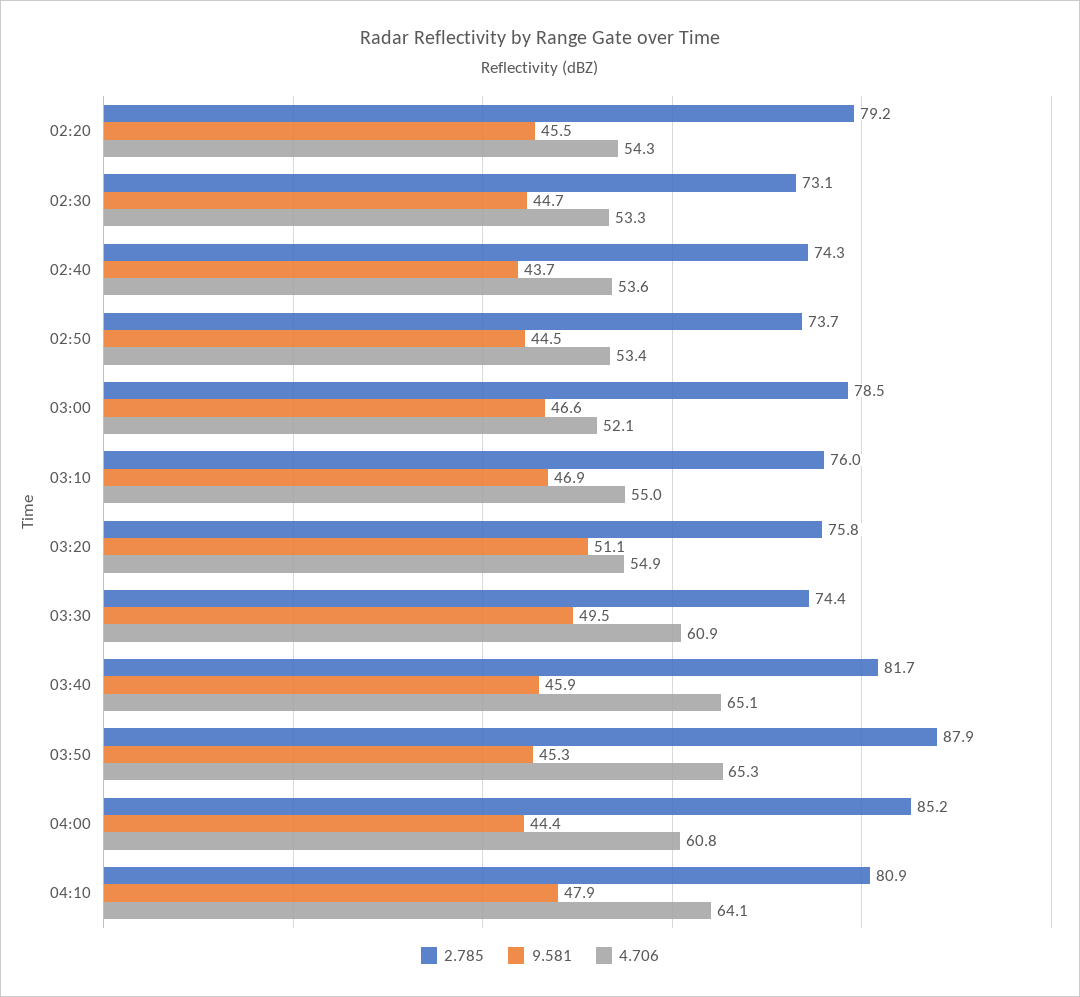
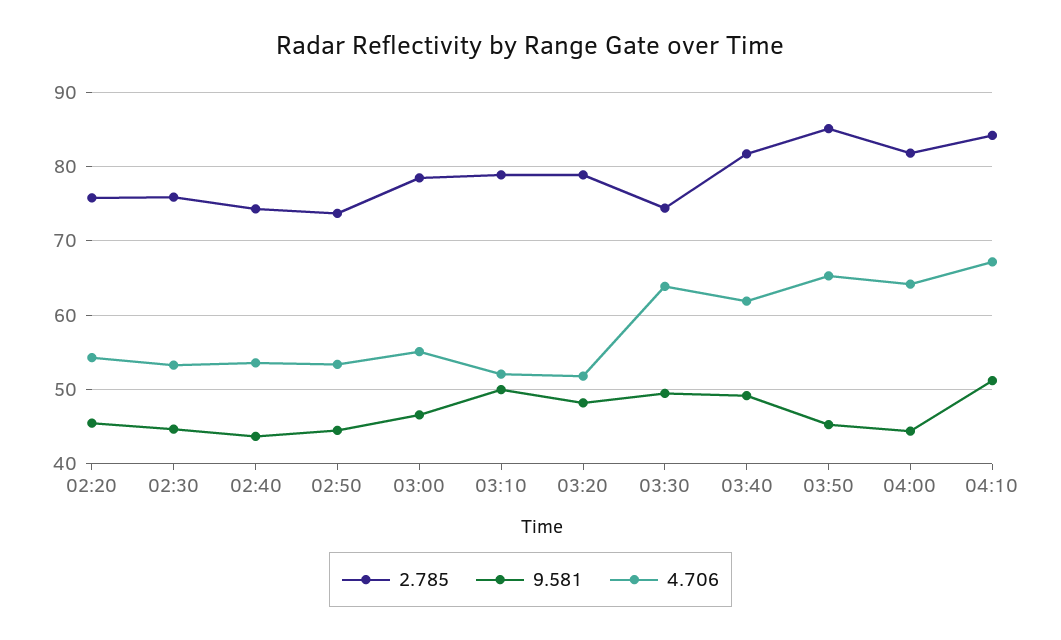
  {
    "2.785": {
-     "02:20": 79.2,
+     "02:20": 76,
-     "02:30": 73.1,
+     "02:30": 76,
      "02:40": 74.3,
      "02:50": 73.7,
      "03:00": 78.5,
-     "03:10": 76,
+     "03:10": 79,
-     "03:20": 75.8,
+     "03:20": 79,
      "03:30": 74.4,
      "03:40": 81.7,
-     "03:50": 87.9,
+     "03:50": 85,
-     "04:00": 85.2,
+     "04:00": 82,
-     "04:10": 80.9
+     "04:10": 84
    },
    "9.581": {
      "02:20": 45.5,
      "02:30": 44.7,
      "02:40": 43.7,
      "02:50": 44.5,
      "03:00": 46.6,
-     "03:10": 46.9,
+     "03:10": 50,
-     "03:20": 51.1,
+     "03:20": 48,
      "03:30": 49.5,
-     "03:40": 45.9,
+     "03:40": 49,
      "03:50": 45.3,
      "04:00": 44.4,
-     "04:10": 47.9
+     "04:10": 51
    },
    "4.706": {
      "02:20": 54.3,
      "02:30": 53.3,
      "02:40": 53.6,
      "02:50": 53.4,
-     "03:00": 52.1,
+     "03:00": 55,
-     "03:10": 55,
+     "03:10": 52,
-     "03:20": 54.9,
+     "03:20": 52,
-     "03:30": 60.9,
+     "03:30": 64,
-     "03:40": 65.1,
+     "03:40": 62,
      "03:50": 65.3,
-     "04:00": 60.8,
+     "04:00": 64,
-     "04:10": 64.1
+     "04:10": 67
    }
  }

